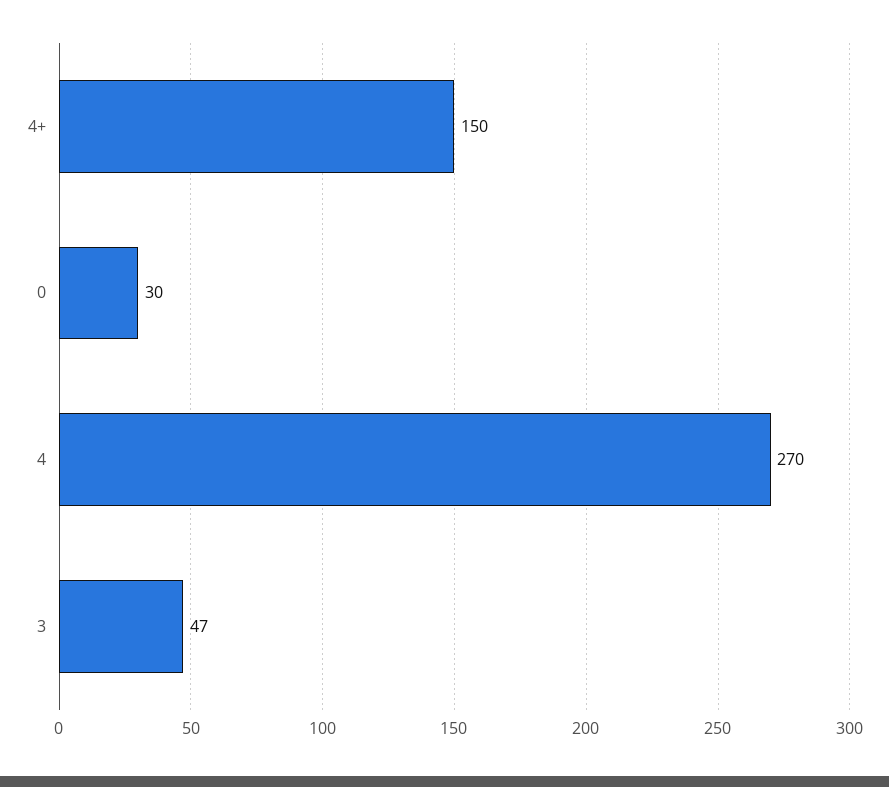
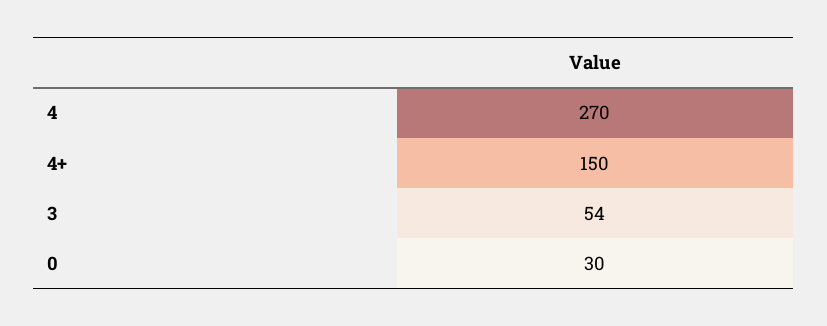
  {
    "4+": 150,
    "0": 30,
    "4": 270,
-   "3": 47
+   "3": 54
  }

